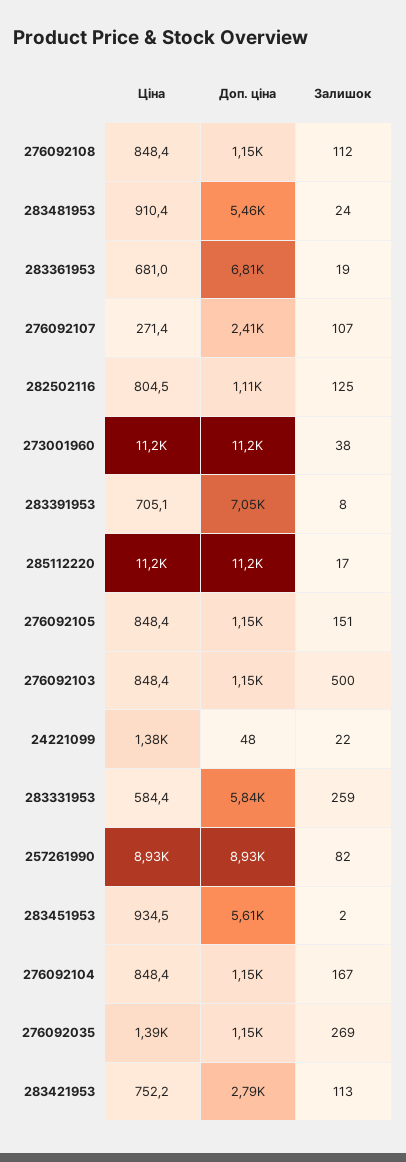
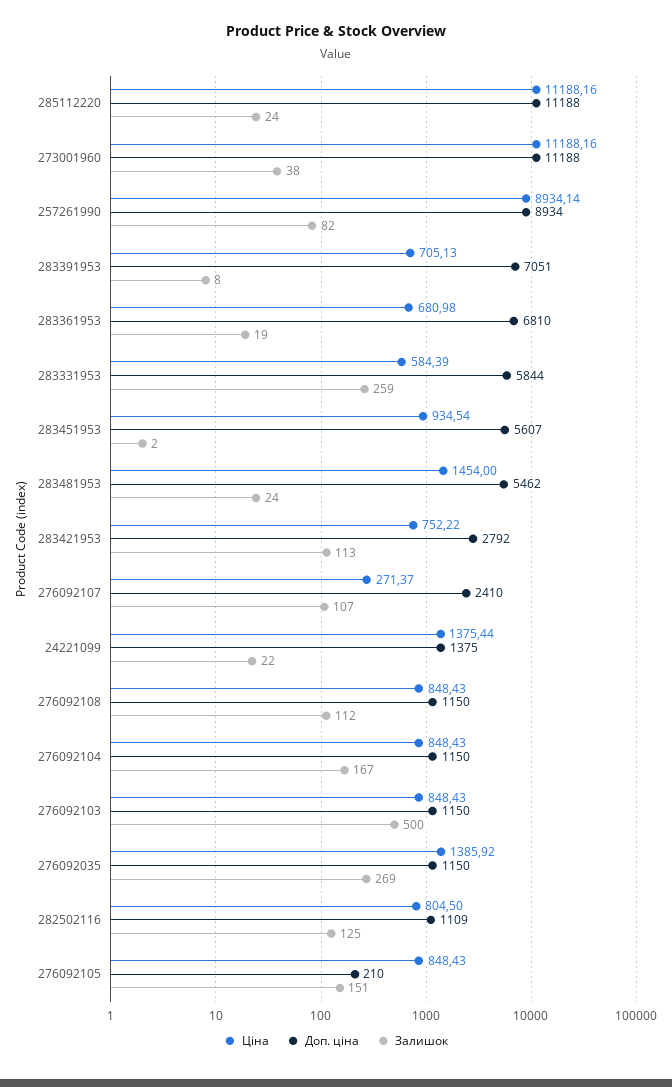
  {
    "Ціна": {
      "276092108": 848.43,
-     "283481953": 910.4,
+     "283481953": 1454,
      "283361953": 680.98,
      "276092107": 271.37,
      "282502116": 804.5,
      "273001960": 11188.16,
      "283391953": 705.13,
      "285112220": 11188.16,
      "276092105": 848.43,
      "276092103": 848.43,
      "24221099": 1375.44,
      "283331953": 584.39,
      "257261990": 8934.14,
      "283451953": 934.54,
      "276092104": 848.43,
      "276092035": 1385.92,
      "283421953": 752.22
    },
    "Доп. ціна": {
      "276092108": 1150,
      "283481953": 5462,
      "283361953": 6810,
      "276092107": 2410,
      "282502116": 1109,
      "273001960": 11188,
      "283391953": 7051,
      "285112220": 11188,
-     "276092105": 1150,
+     "276092105": 210,
      "276092103": 1150,
-     "24221099": 48,
+     "24221099": 1375,
      "283331953": 5844,
      "257261990": 8934,
      "283451953": 5607,
      "276092104": 1150,
      "276092035": 1150,
      "283421953": 2792
    },
    "Залишок": {
      "276092108": 112,
      "283481953": 24,
      "283361953": 19,
      "276092107": 107,
      "282502116": 125,
      "273001960": 38,
      "283391953": 8,
-     "285112220": 17,
+     "285112220": 24,
      "276092105": 151,
      "276092103": 500,
      "24221099": 22,
      "283331953": 259,
      "257261990": 82,
      "283451953": 2,
      "276092104": 167,
      "276092035": 269,
      "283421953": 113
    }
  }

